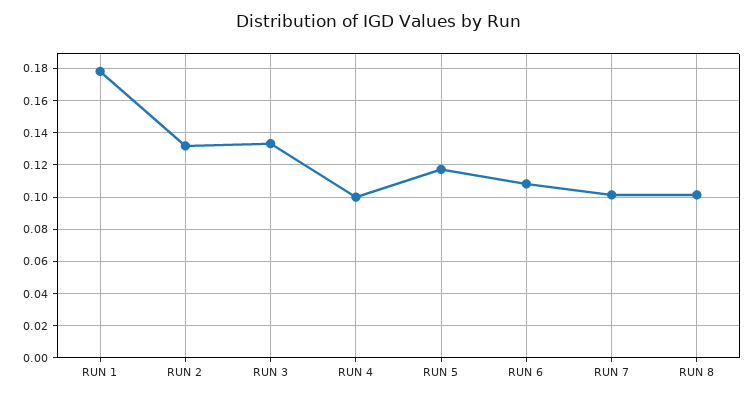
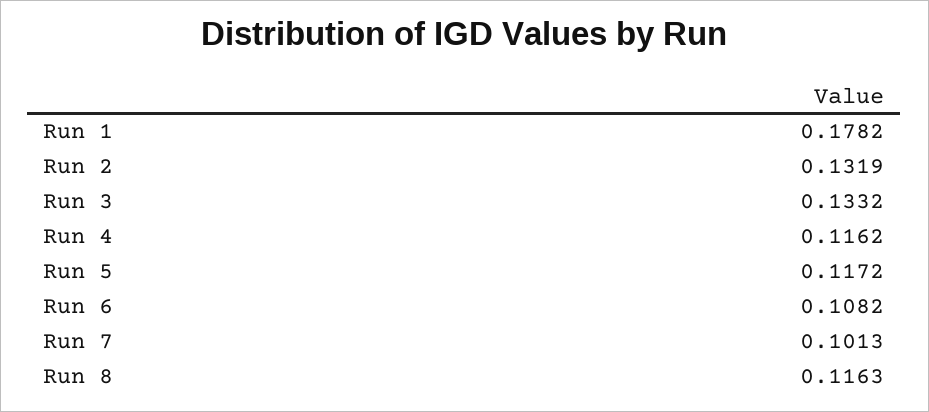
  {
    "RUN 1": 0.1782,
    "RUN 2": 0.1319,
    "RUN 3": 0.1332,
-   "RUN 4": 0.1,
+   "RUN 4": 0.1162,
    "RUN 5": 0.1172,
    "RUN 6": 0.1082,
    "RUN 7": 0.1013,
-   "RUN 8": 0.1
+   "RUN 8": 0.1163
  }

